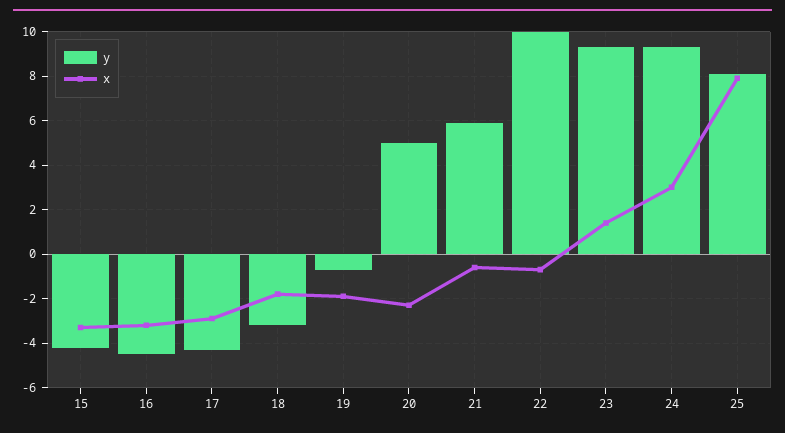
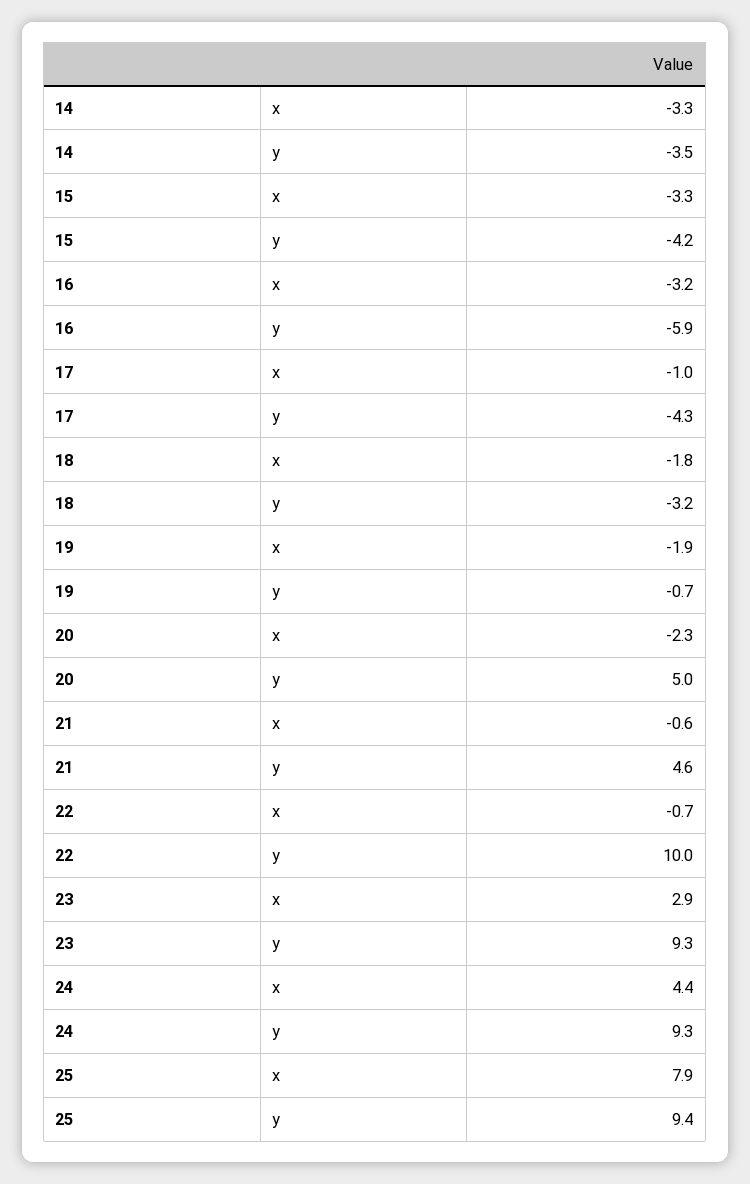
  {
    "y": {
      "15": -4.2,
-     "16": -4.5,
+     "16": -5.9,
      "17": -4.3,
      "18": -3.2,
      "19": -0.7,
      "20": 5,
-     "21": 6,
+     "21": 4.6,
      "22": 10,
      "23": 9.3,
      "24": 9.3,
-     "25": 8
+     "25": 9.4,
+     "14": -3.5
    },
    "x": {
      "15": -3.3,
      "16": -3.2,
-     "17": -3,
+     "17": -1,
      "18": -1.8,
      "19": -1.9,
      "20": -2.3,
      "21": -0.6,
      "22": -0.7,
-     "23": 1.5,
+     "23": 2.9,
-     "24": 3,
+     "24": 4.4,
-     "25": 7.9
+     "25": 7.9,
+     "14": -3.3
    }
  }

